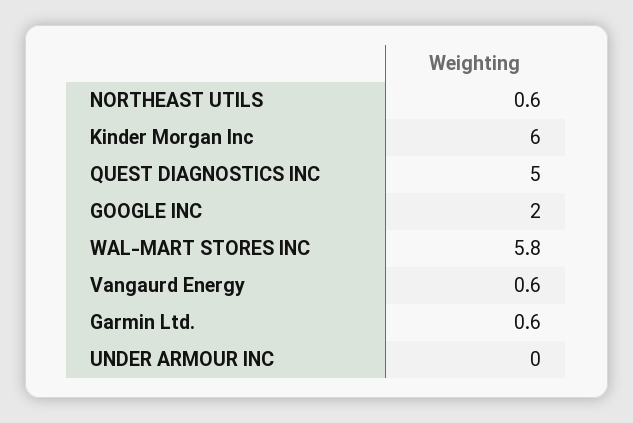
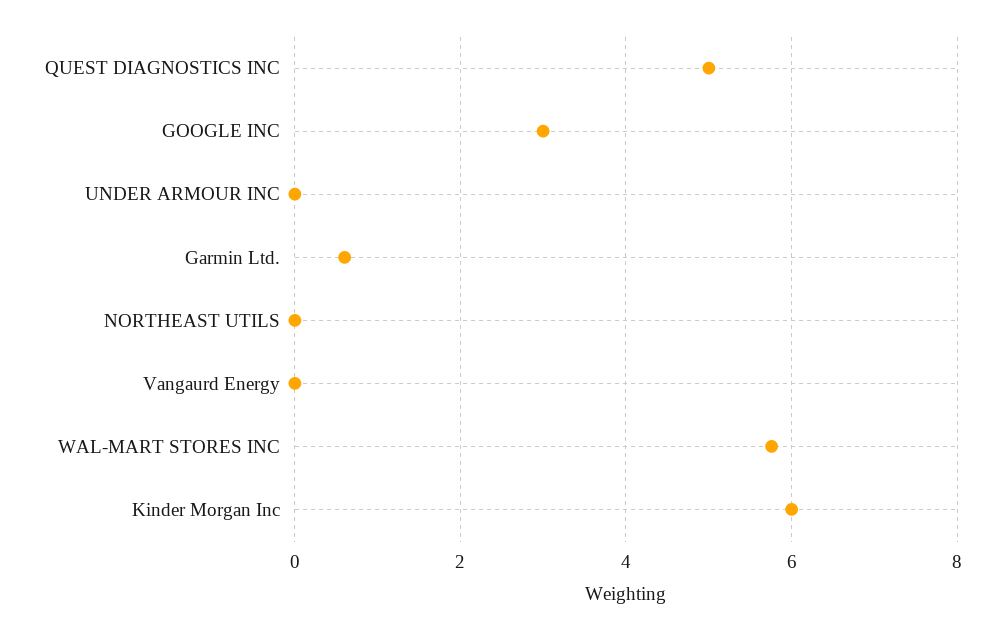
  {
-   "NORTHEAST UTILS": 0.6,
+   "NORTHEAST UTILS": 0,
    "Kinder Morgan Inc": 6,
    "QUEST DIAGNOSTICS INC": 5,
-   "GOOGLE INC": 2,
+   "GOOGLE INC": 3,
    "WAL-MART STORES INC": 5.8,
-   "Vangaurd Energy": 0.6,
+   "Vangaurd Energy": 0,
    "Garmin Ltd.": 0.6,
    "UNDER ARMOUR INC": 0
  }

